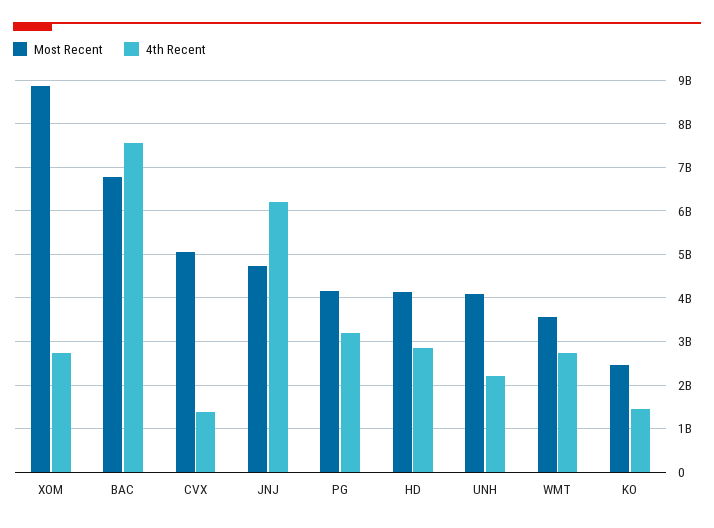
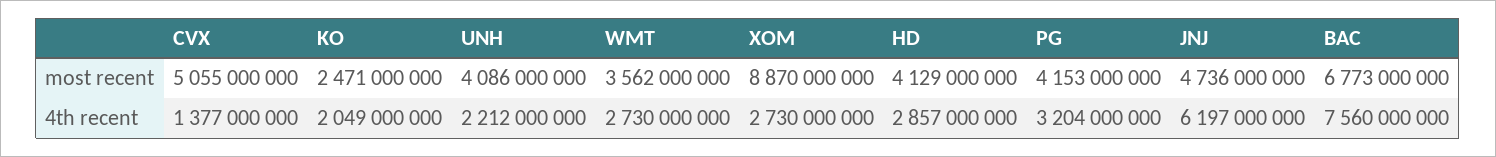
  {
    "Most Recent": {
      "XOM": 8870000000,
      "BAC": 6773000000,
      "CVX": 5055000000,
      "JNJ": 4736000000,
      "PG": 4153000000,
      "HD": 4129000000,
      "UNH": 4086000000,
      "WMT": 3562000000,
      "KO": 2471000000
    },
    "4th Recent": {
      "XOM": 2730000000,
      "BAC": 7560000000,
      "CVX": 1377000000,
      "JNJ": 6197000000,
      "PG": 3204000000,
      "HD": 2857000000,
      "UNH": 2212000000,
      "WMT": 2730000000,
-     "KO": 1400000000
+     "KO": 2049000000
    }
  }

